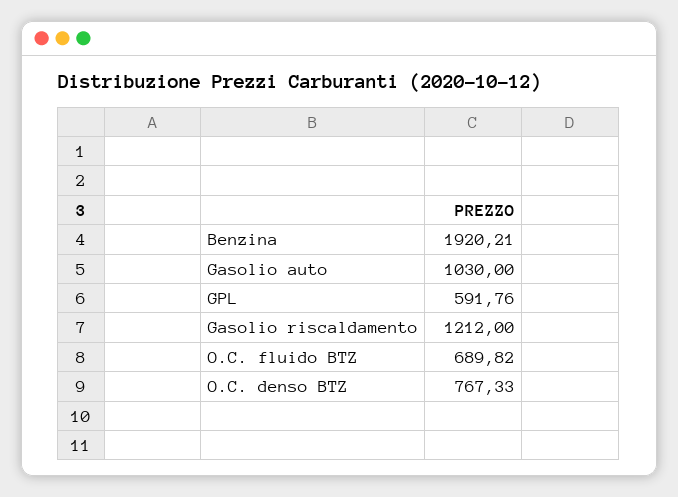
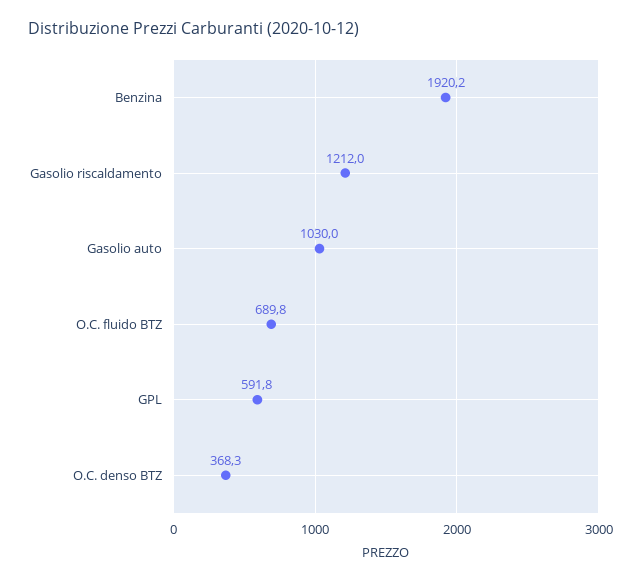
  {
    "Benzina": 1920.21,
    "Gasolio auto": 1030,
    "GPL": 591.76,
    "Gasolio riscaldamento": 1212,
    "O.C. fluido BTZ": 689.82,
-   "O.C. denso BTZ": 767.33
+   "O.C. denso BTZ": 368.3
  }

